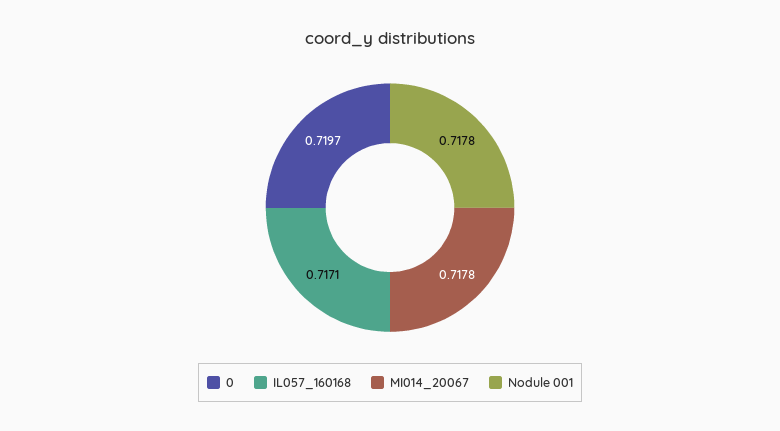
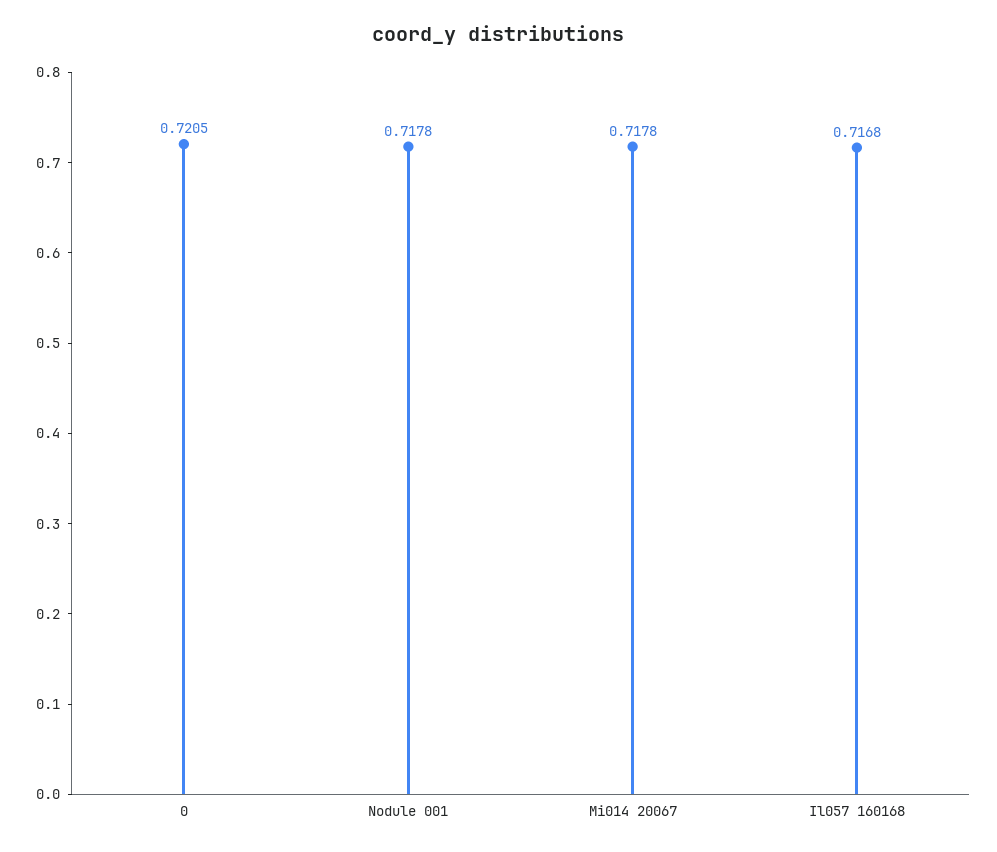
  {
-   "0": 0.7197,
+   "0": 0.7205,
-   "IL057_160168": 0.7171,
+   "IL057_160168": 0.7168,
    "MI014_20067": 0.7178,
    "Nodule 001": 0.7178
  }

